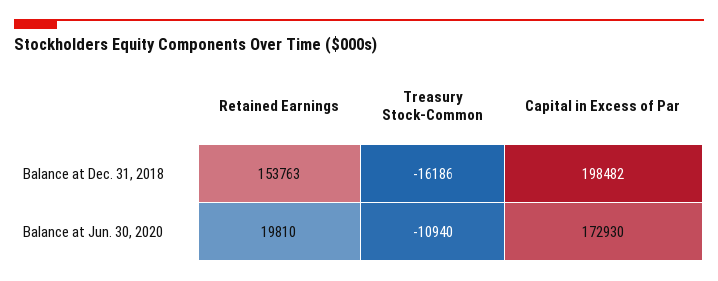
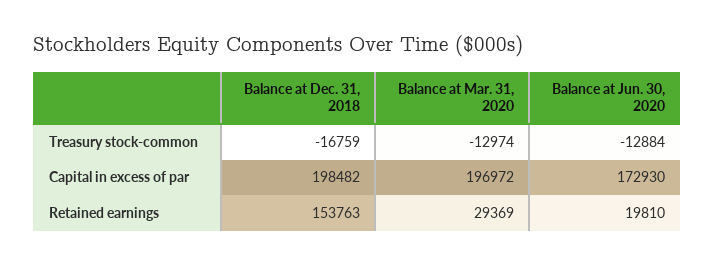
  {
    "Retained Earnings": {
      "Balance at Dec. 31, 2018": 153763,
-     "Balance at Jun. 30, 2020": 19810
+     "Balance at Jun. 30, 2020": 19810,
+     "Balance at Mar. 31, 2020": 29369
    },
    "Treasury Stock-Common": {
-     "Balance at Dec. 31, 2018": -16186,
+     "Balance at Dec. 31, 2018": -16759,
-     "Balance at Jun. 30, 2020": -10940
+     "Balance at Jun. 30, 2020": -12884,
+     "Balance at Mar. 31, 2020": -12974
    },
    "Capital in Excess of Par": {
      "Balance at Dec. 31, 2018": 198482,
-     "Balance at Jun. 30, 2020": 172930
+     "Balance at Jun. 30, 2020": 172930,
+     "Balance at Mar. 31, 2020": 196972
    }
  }

